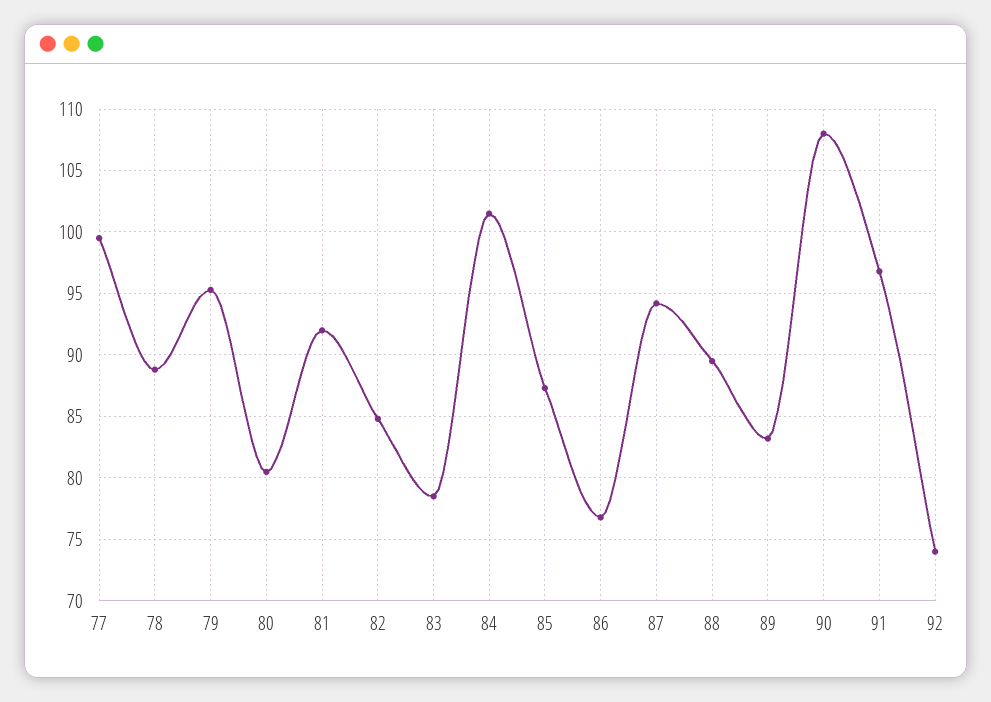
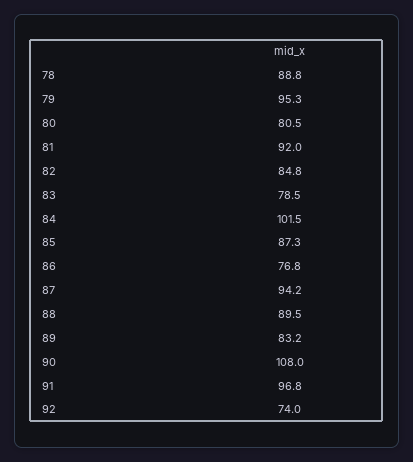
  {
-   "77": 99.5,
    "78": 88.8,
    "79": 95.3,
    "80": 80.5,
    "81": 92,
    "82": 84.8,
    "83": 78.5,
    "84": 101.5,
    "85": 87.3,
    "86": 76.8,
    "87": 94.2,
    "88": 89.5,
    "89": 83.2,
    "90": 108,
    "91": 96.8,
    "92": 74
  }

